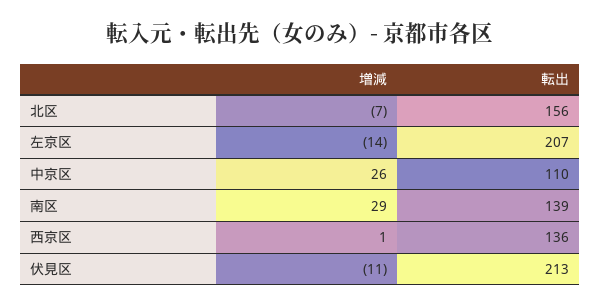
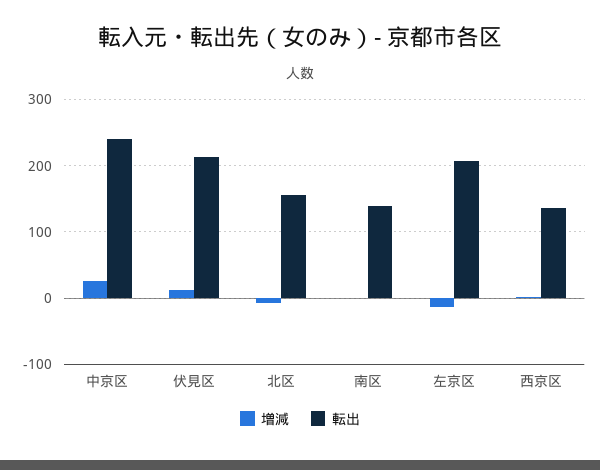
  {
    "増減": {
      "北区": -7,
      "左京区": -14,
      "中京区": 26,
-     "南区": 29,
+     "南区": 0,
      "西京区": 1,
-     "伏見区": -11
+     "伏見区": 10
    },
    "転出": {
      "北区": 156,
      "左京区": 207,
-     "中京区": 110,
+     "中京区": 240,
      "南区": 139,
      "西京区": 136,
      "伏見区": 213
    }
  }

